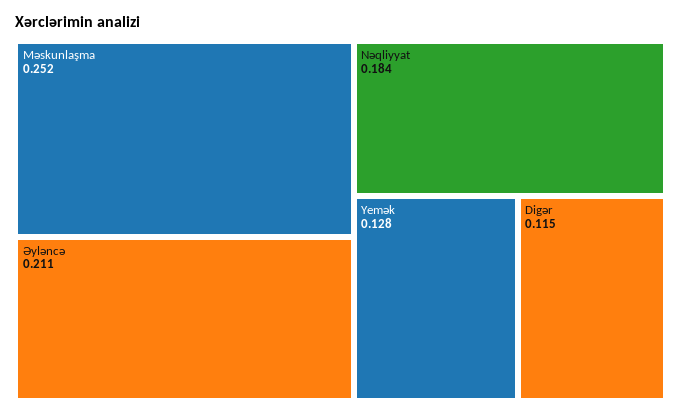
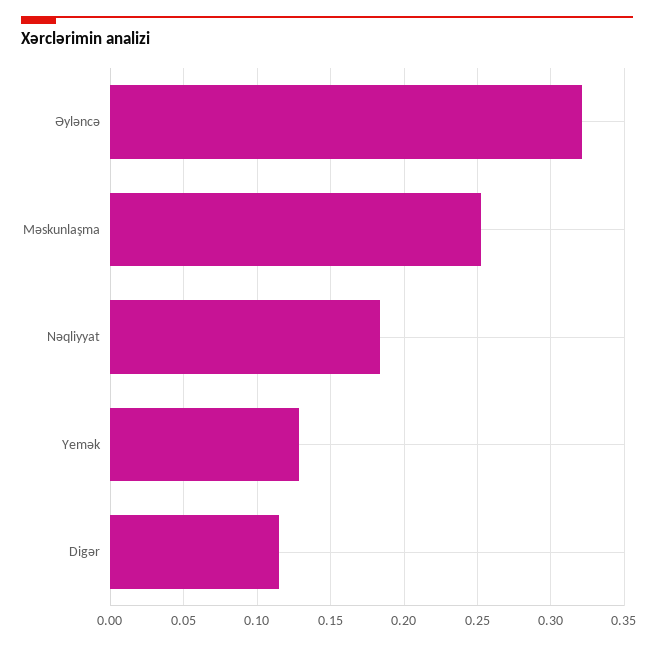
  {
    "Məskunlaşma": 0.252,
-   "Əyləncə": 0.211,
+   "Əyləncə": 0.32,
    "Nəqliyyat": 0.184,
    "Yemək": 0.128,
    "Digər": 0.115
  }

